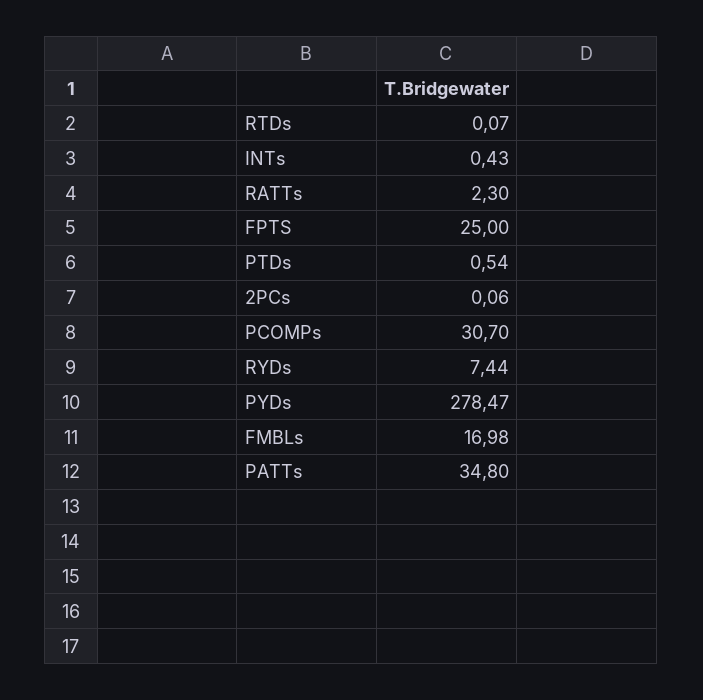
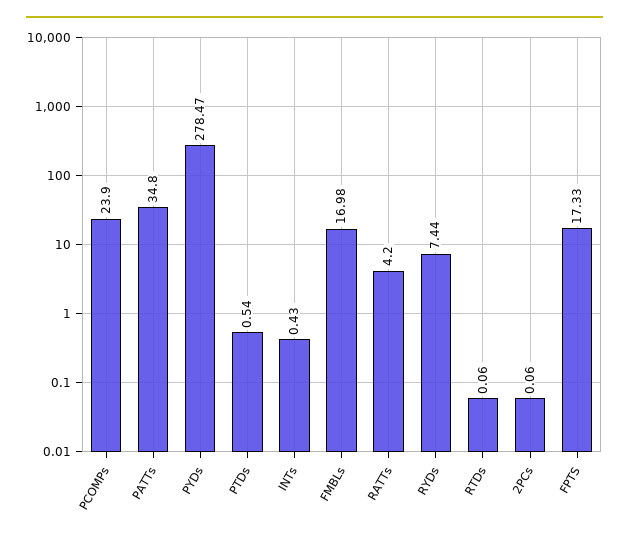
  {
-   "RTDs": 0.07,
+   "RTDs": 0.06,
    "INTs": 0.43,
-   "RATTs": 2.3,
+   "RATTs": 4.2,
-   "FPTS": 25,
+   "FPTS": 17.33,
    "PTDs": 0.54,
    "2PCs": 0.06,
-   "PCOMPs": 30.7,
+   "PCOMPs": 23.9,
    "RYDs": 7.44,
    "PYDs": 278.47,
    "FMBLs": 16.98,
    "PATTs": 34.8
  }

